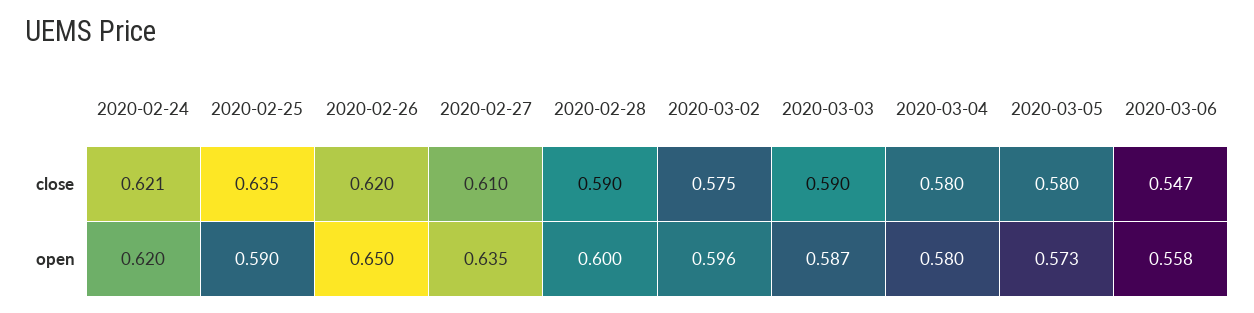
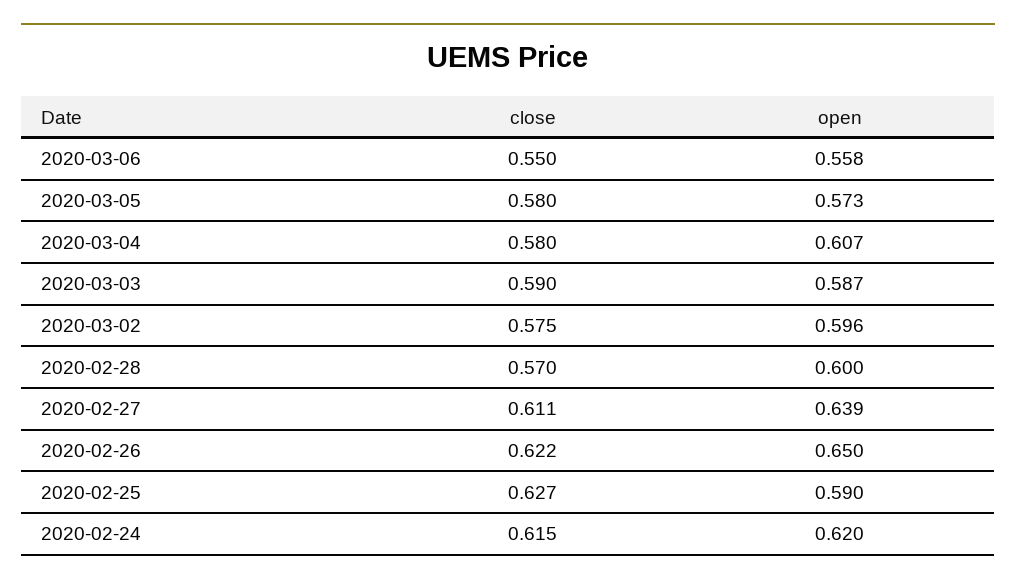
  {
    "2020-02-24": {
-     "close": 0.621,
+     "close": 0.615,
      "open": 0.62
    },
    "2020-02-25": {
-     "close": 0.635,
+     "close": 0.627,
      "open": 0.59
    },
    "2020-02-26": {
-     "close": 0.62,
+     "close": 0.622,
      "open": 0.65
    },
    "2020-02-27": {
-     "close": 0.61,
+     "close": 0.611,
-     "open": 0.635
+     "open": 0.639
    },
    "2020-02-28": {
-     "close": 0.59,
+     "close": 0.57,
      "open": 0.6
    },
    "2020-03-02": {
      "close": 0.575,
      "open": 0.596
    },
    "2020-03-03": {
      "close": 0.59,
      "open": 0.587
    },
    "2020-03-04": {
      "close": 0.58,
-     "open": 0.58
+     "open": 0.607
    },
    "2020-03-05": {
      "close": 0.58,
      "open": 0.573
    },
    "2020-03-06": {
-     "close": 0.547,
+     "close": 0.55,
      "open": 0.558
    }
  }

